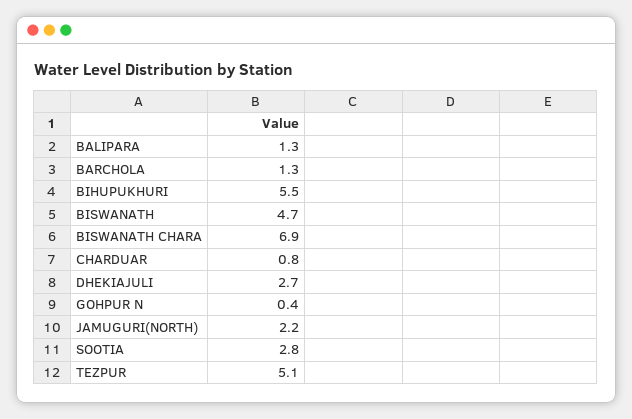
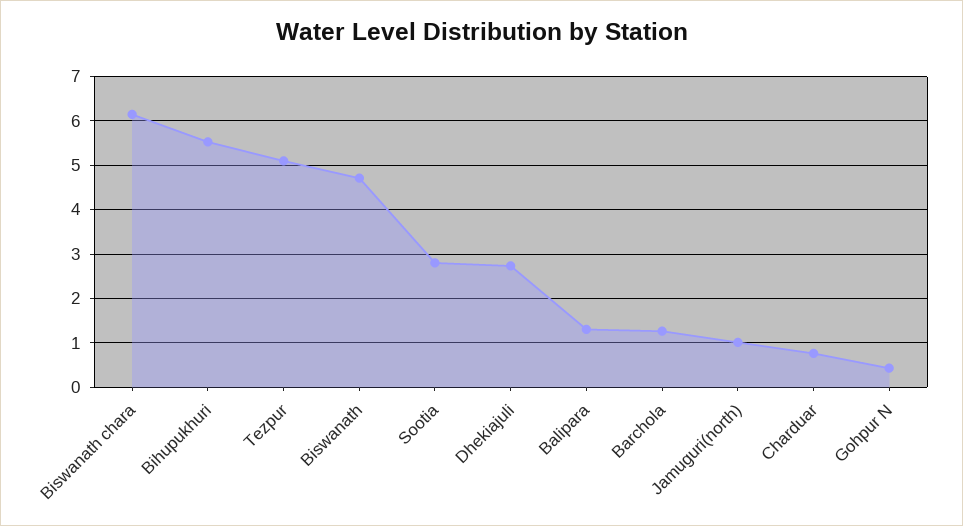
  {
    "BALIPARA": 1.3,
    "BARCHOLA": 1.3,
    "BIHUPUKHURI": 5.5,
    "BISWANATH": 4.7,
-   "BISWANATH CHARA": 6.9,
+   "BISWANATH CHARA": 6.2,
    "CHARDUAR": 0.8,
    "DHEKIAJULI": 2.7,
    "GOHPUR N": 0.4,
-   "JAMUGURI(NORTH)": 2.2,
+   "JAMUGURI(NORTH)": 1,
    "SOOTIA": 2.8,
    "TEZPUR": 5.1
  }

